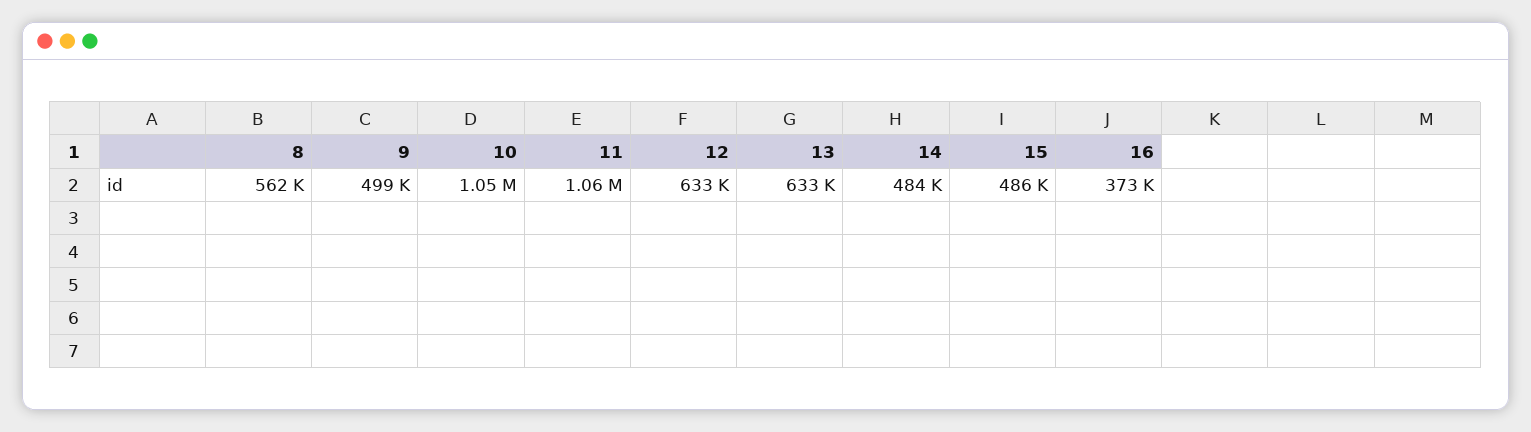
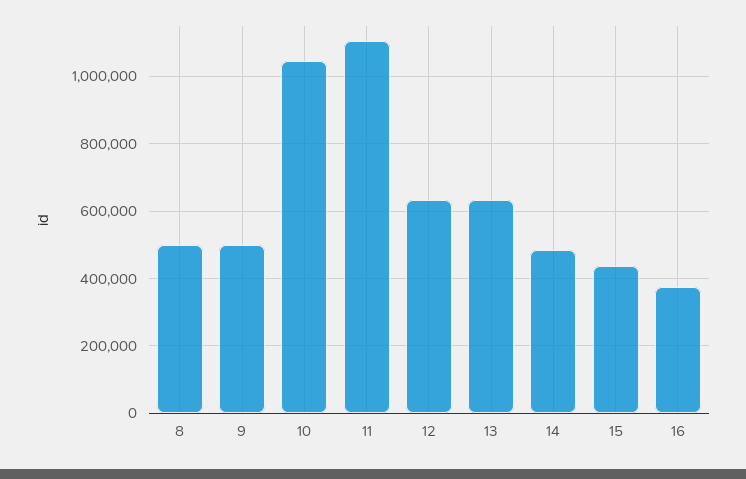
  {
-   "8": 562000,
+   "8": 500000,
    "9": 499000,
    "10": 1050000,
-   "11": 1060000,
+   "11": 1100000,
    "12": 633000,
    "13": 633000,
    "14": 484000,
-   "15": 486000,
+   "15": 440000,
    "16": 373000
  }

